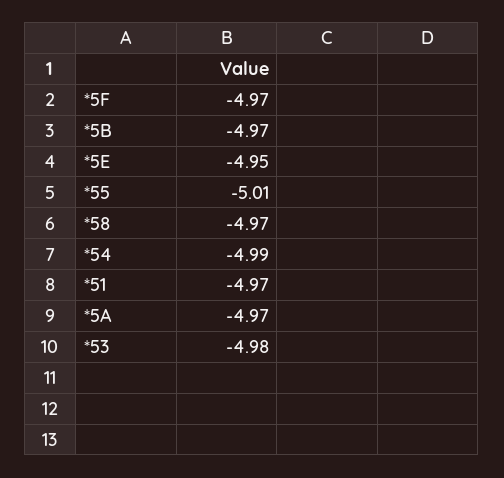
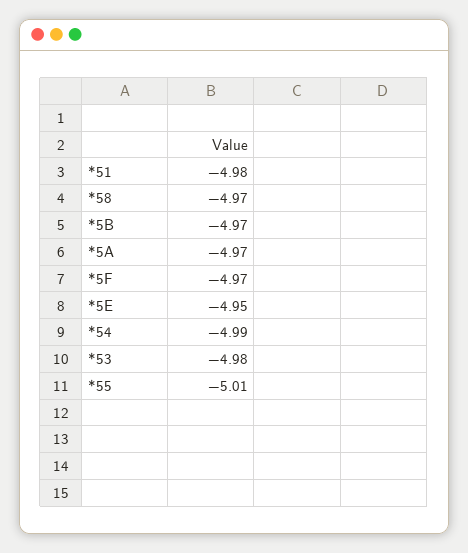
  {
    "*5F": -4.97,
    "*5B": -4.97,
    "*5E": -4.95,
    "*55": -5.01,
    "*58": -4.97,
    "*54": -4.99,
-   "*51": -4.97,
+   "*51": -4.98,
    "*5A": -4.97,
    "*53": -4.98
  }

